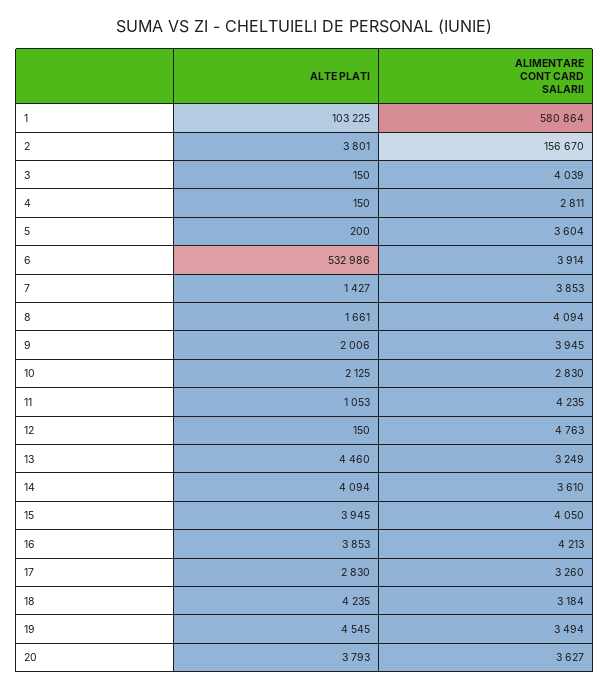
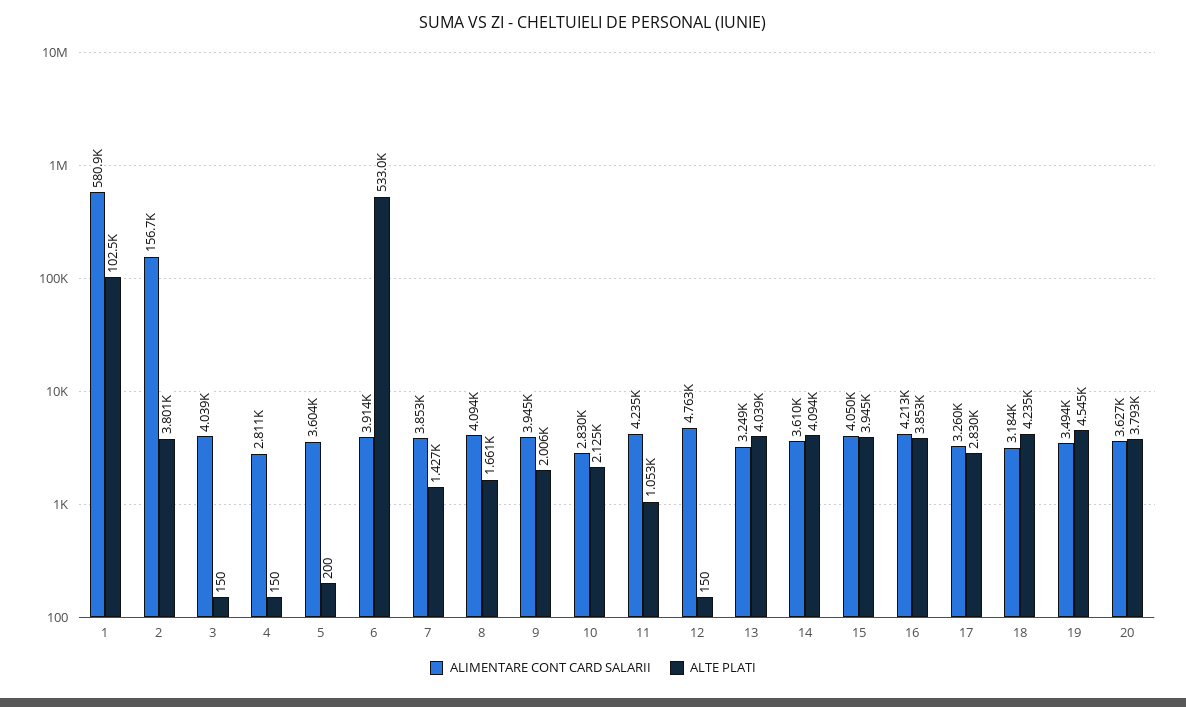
  {
    "ALTE PLATI": {
-     "1": 103225,
+     "1": 102500,
      "2": 3801,
      "3": 150,
      "4": 150,
      "5": 200,
      "6": 532986,
      "7": 1427,
      "8": 1661,
      "9": 2006,
      "10": 2125,
      "11": 1053,
      "12": 150,
-     "13": 4460,
+     "13": 4039,
      "14": 4094,
      "15": 3945,
      "16": 3853,
      "17": 2830,
      "18": 4235,
      "19": 4545,
      "20": 3793
    },
    "ALIMENTARE CONT CARD SALARII": {
      "1": 580864,
      "2": 156670,
      "3": 4039,
      "4": 2811,
      "5": 3604,
      "6": 3914,
      "7": 3853,
      "8": 4094,
      "9": 3945,
      "10": 2830,
      "11": 4235,
      "12": 4763,
      "13": 3249,
      "14": 3610,
      "15": 4050,
      "16": 4213,
      "17": 3260,
      "18": 3184,
      "19": 3494,
      "20": 3627
    }
  }

